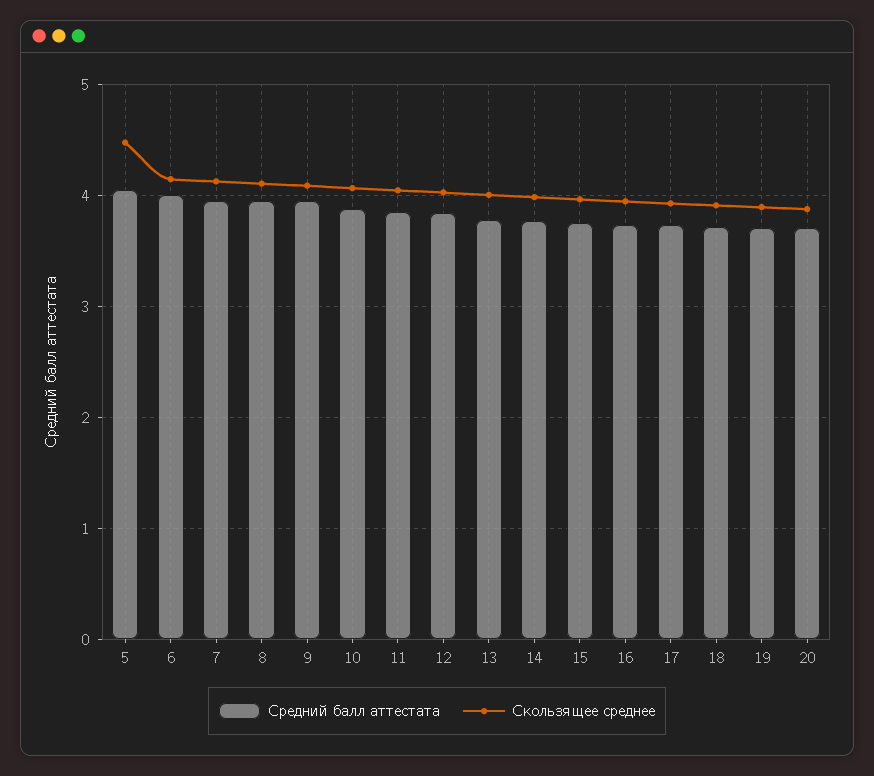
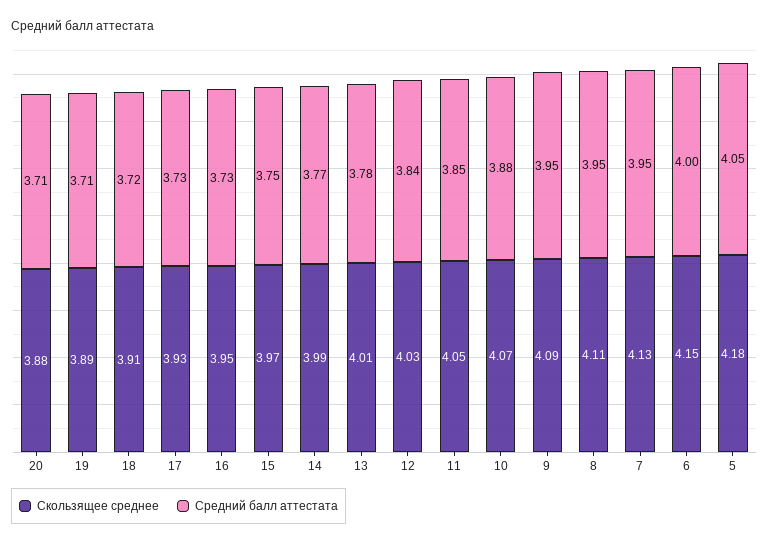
  {
    "Средний балл аттестата": {
      "5": 4.05,
      "6": 4,
      "7": 3.95,
      "8": 3.95,
      "9": 3.95,
      "10": 3.88,
      "11": 3.85,
      "12": 3.84,
      "13": 3.78,
      "14": 3.77,
      "15": 3.75,
      "16": 3.73,
      "17": 3.73,
      "18": 3.72,
      "19": 3.71,
      "20": 3.71
    },
    "Скользящее среднее": {
-     "5": 4.5,
+     "5": 4.18,
      "6": 4.15,
      "7": 4.13,
      "8": 4.11,
      "9": 4.09,
      "10": 4.07,
      "11": 4.05,
      "12": 4.03,
      "13": 4.01,
      "14": 3.99,
      "15": 3.97,
      "16": 3.95,
      "17": 3.93,
      "18": 3.91,
      "19": 3.89,
      "20": 3.88
    }
  }

